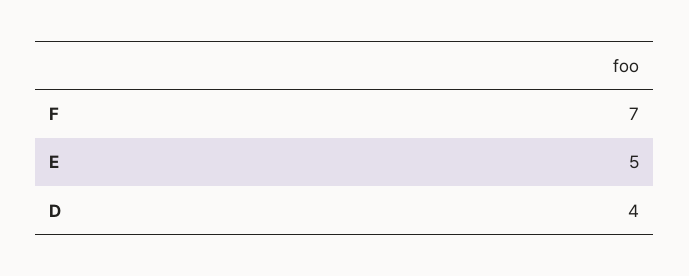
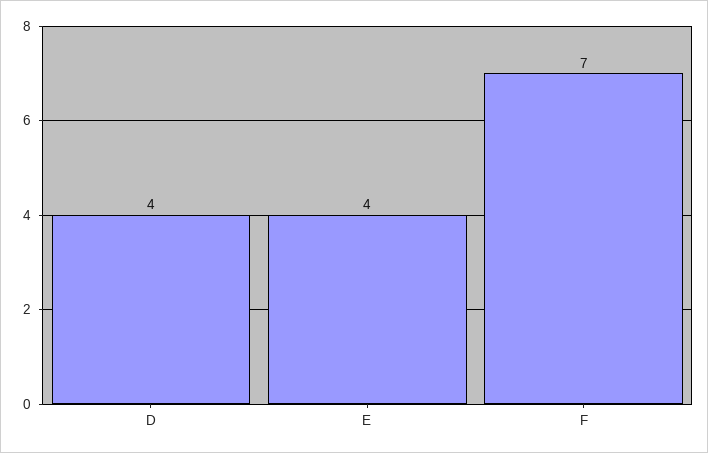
  {
    "F": 7,
-   "E": 5,
+   "E": 4,
    "D": 4
  }

